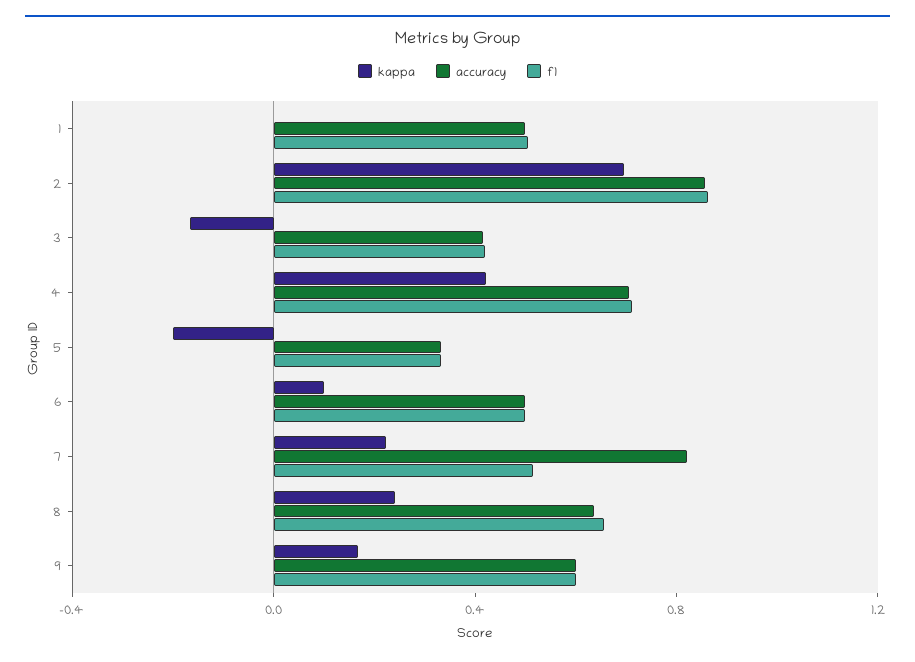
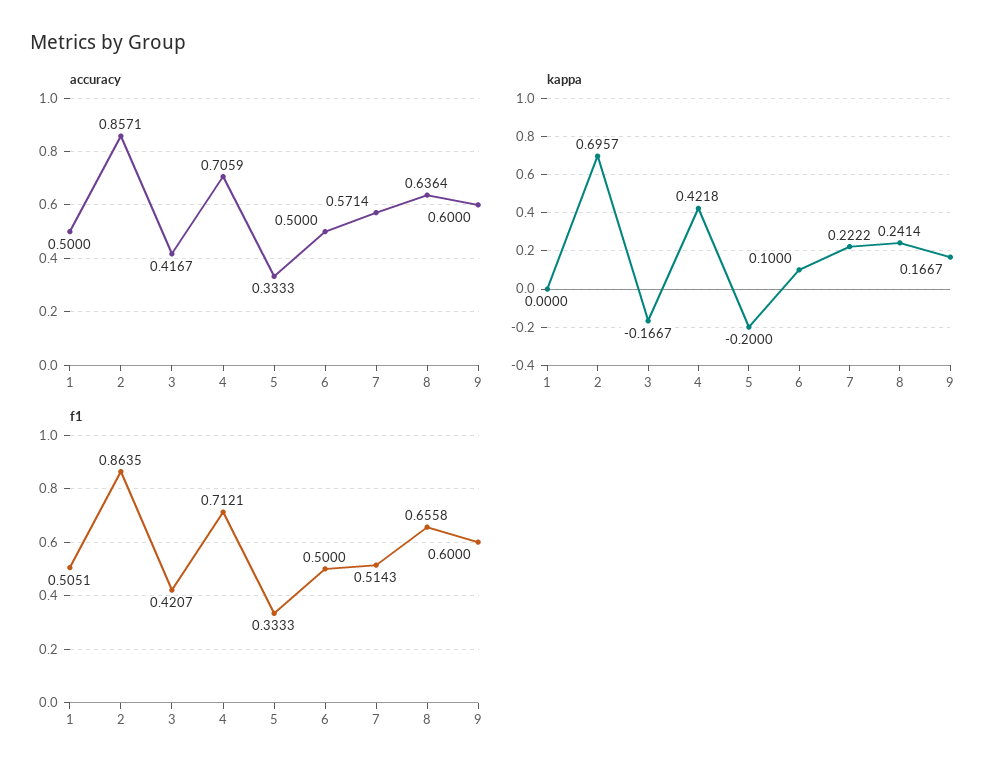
  {
    "kappa": {
      "1": 0,
      "2": 0.6957,
      "3": -0.1667,
      "4": 0.4218,
      "5": -0.2,
      "6": 0.1,
      "7": 0.2222,
      "8": 0.2414,
      "9": 0.1667
    },
    "accuracy": {
      "1": 0.5,
      "2": 0.8571,
      "3": 0.4167,
      "4": 0.7059,
      "5": 0.3333,
      "6": 0.5,
-     "7": 0.8,
+     "7": 0.5714,
      "8": 0.6364,
      "9": 0.6
    },
    "f1": {
      "1": 0.5051,
      "2": 0.8635,
      "3": 0.4207,
      "4": 0.7121,
      "5": 0.3333,
      "6": 0.5,
      "7": 0.5143,
      "8": 0.6558,
      "9": 0.6
    }
  }

